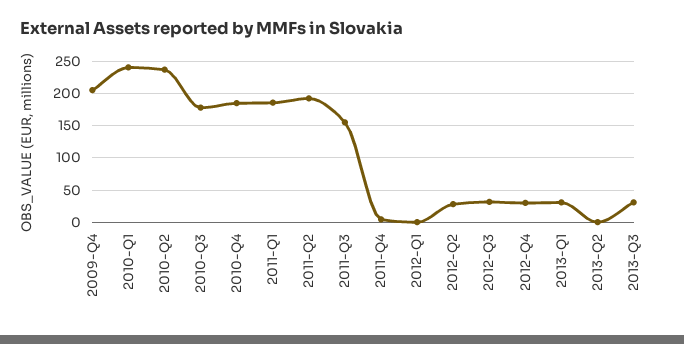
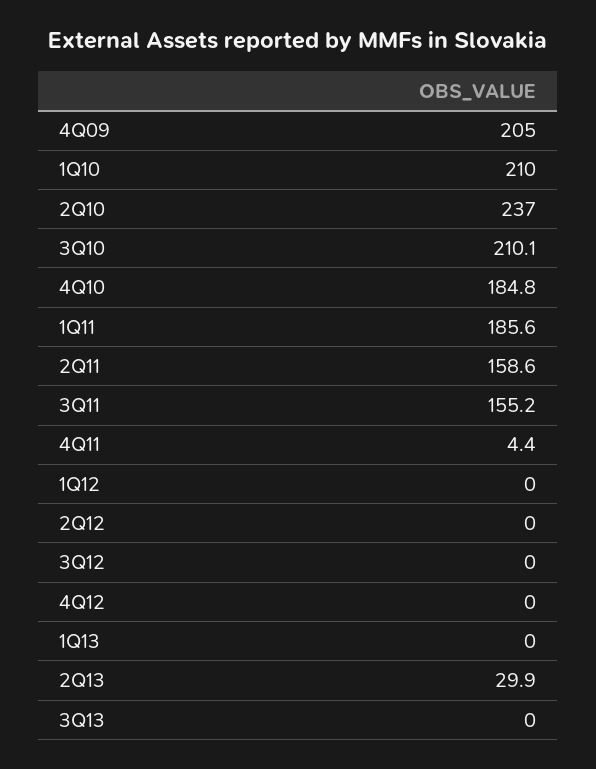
  {
    "2009-Q4": 205,
-   "2010-Q1": 240,
+   "2010-Q1": 210,
    "2010-Q2": 237,
-   "2010-Q3": 180,
+   "2010-Q3": 210.1,
    "2010-Q4": 184.8,
    "2011-Q1": 185.6,
-   "2011-Q2": 190,
+   "2011-Q2": 158.6,
    "2011-Q3": 155.2,
    "2011-Q4": 4.4,
    "2012-Q1": 0,
-   "2012-Q2": 30,
+   "2012-Q2": 0,
-   "2012-Q3": 30,
+   "2012-Q3": 0,
-   "2012-Q4": 30,
+   "2012-Q4": 0,
-   "2013-Q1": 30,
+   "2013-Q1": 0,
-   "2013-Q2": 0,
+   "2013-Q2": 29.9,
-   "2013-Q3": 30
+   "2013-Q3": 0
  }

